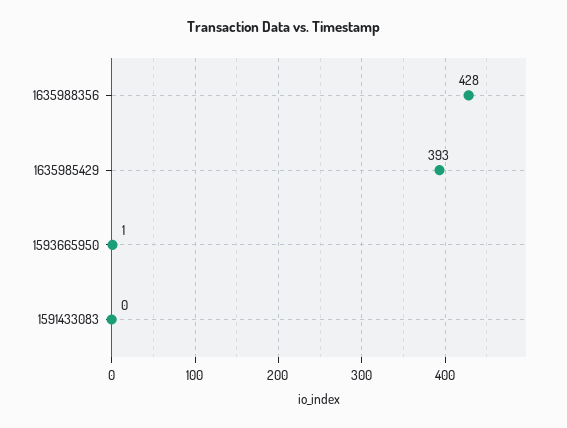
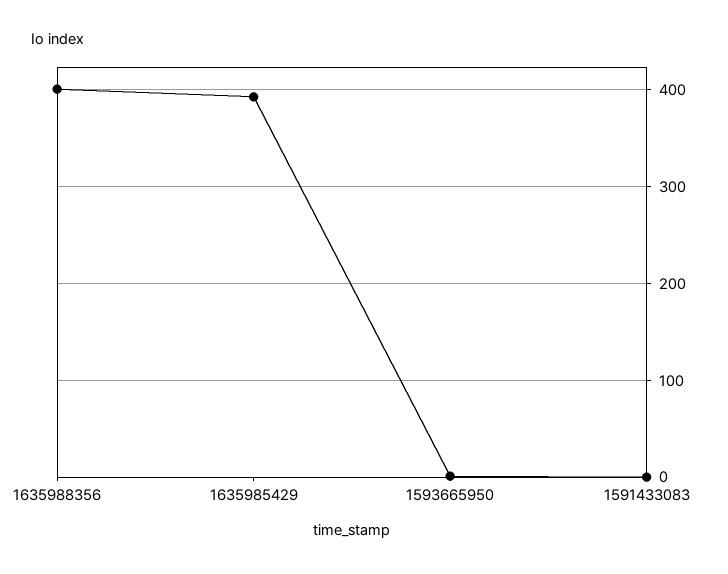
  {
-   "1635988356": 428,
+   "1635988356": 400,
    "1635985429": 393,
    "1593665950": 1,
    "1591433083": 0
  }

